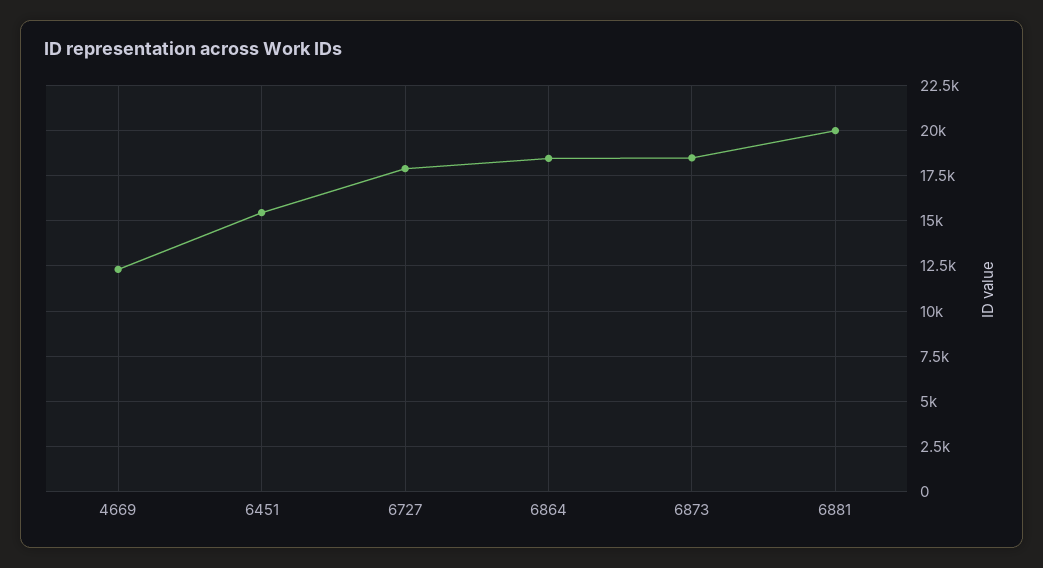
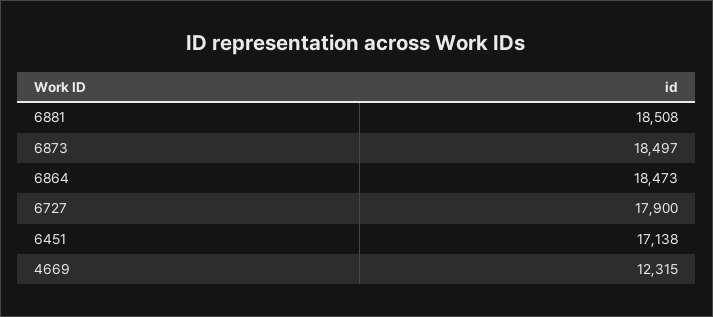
  {
    "4669": 12315,
-   "6451": 15500,
+   "6451": 17138,
    "6727": 17900,
    "6864": 18473,
    "6873": 18497,
-   "6881": 20000
+   "6881": 18508
  }

